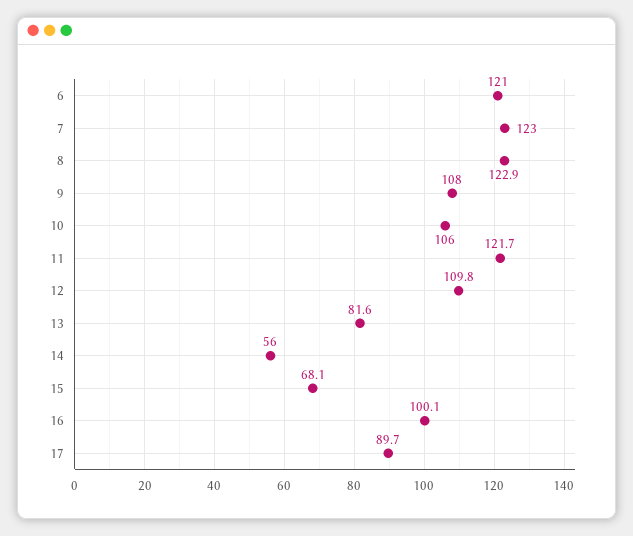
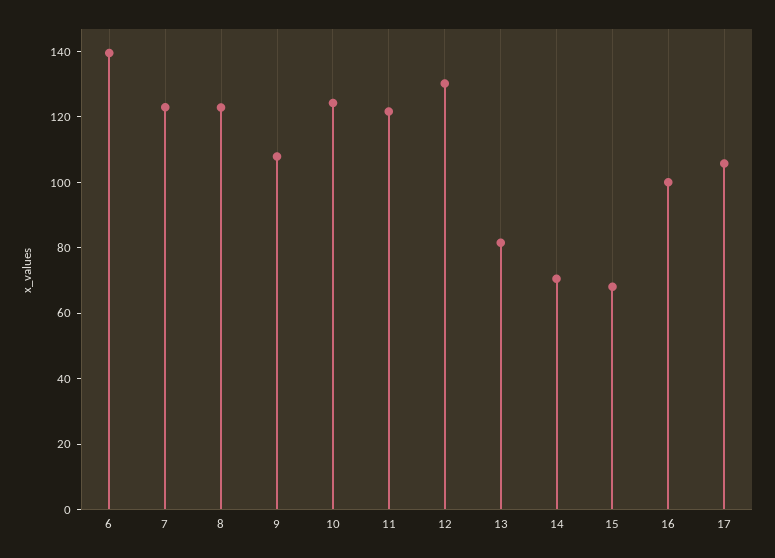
  {
-   "6": 121,
+   "6": 140,
    "7": 123,
    "8": 122.9,
    "9": 108,
-   "10": 106,
+   "10": 125,
    "11": 121.7,
-   "12": 109.8,
+   "12": 130,
    "13": 81.6,
-   "14": 56,
+   "14": 70,
    "15": 68.1,
    "16": 100.1,
-   "17": 89.7
+   "17": 105
  }

